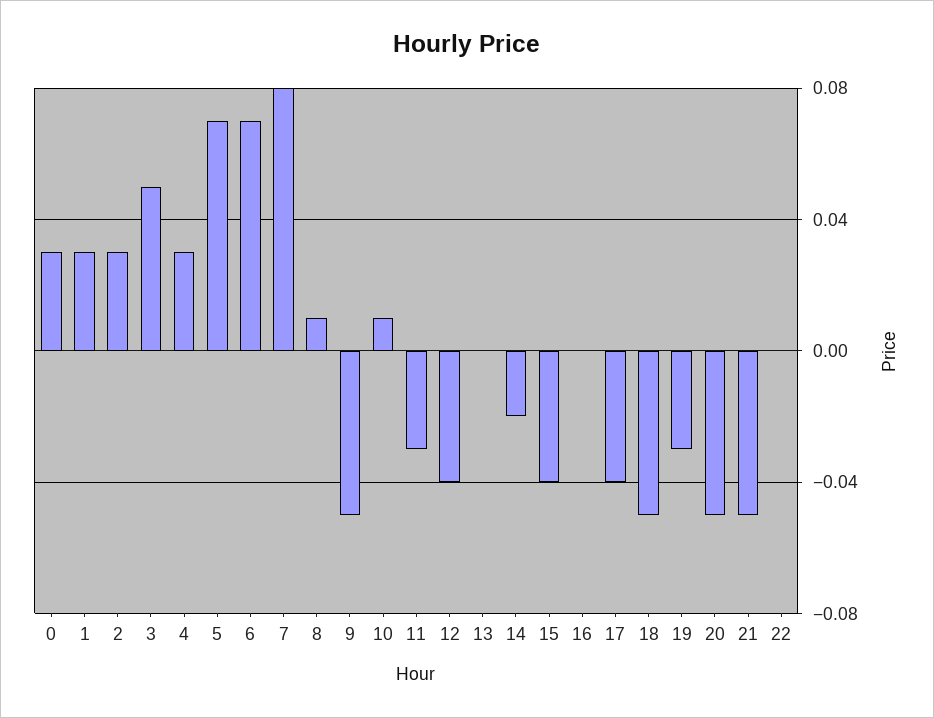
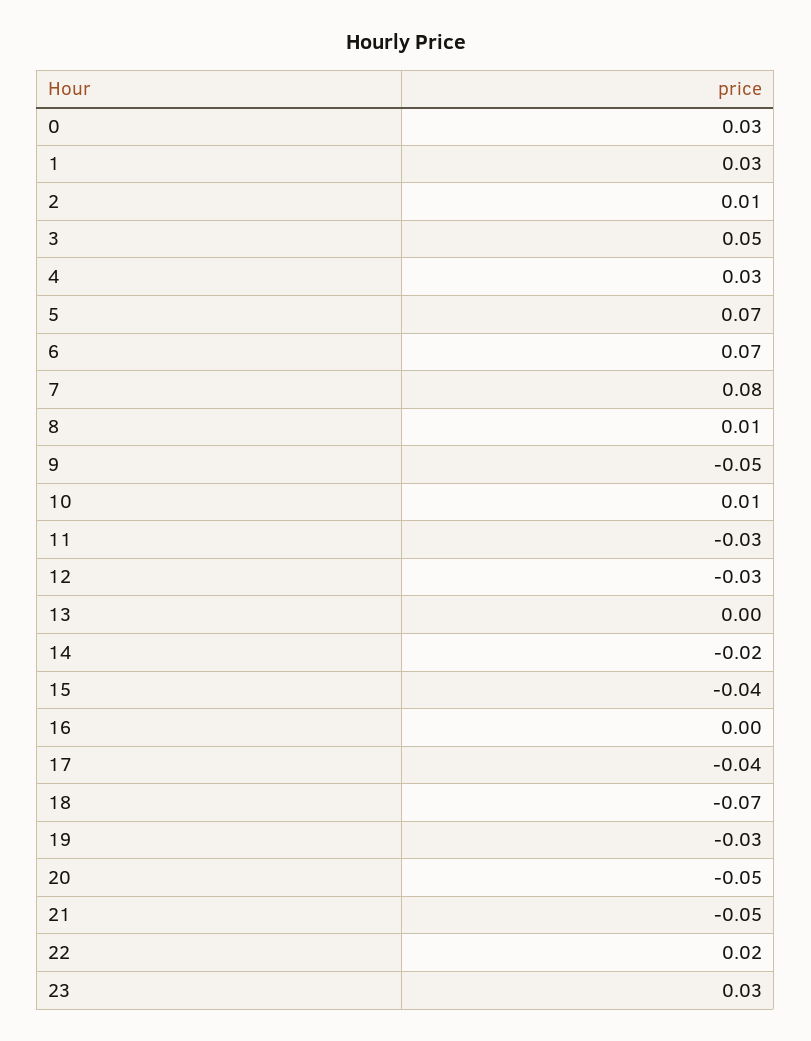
  {
    "0": 0.03,
    "1": 0.03,
-   "2": 0.03,
+   "2": 0.01,
    "3": 0.05,
    "4": 0.03,
    "5": 0.07,
    "6": 0.07,
    "7": 0.08,
    "8": 0.01,
    "9": -0.05,
    "10": 0.01,
    "11": -0.03,
-   "12": -0.04,
+   "12": -0.03,
    "13": 0,
    "14": -0.02,
    "15": -0.04,
    "16": 0,
    "17": -0.04,
-   "18": -0.05,
+   "18": -0.07,
    "19": -0.03,
    "20": -0.05,
    "21": -0.05,
-   "22": 0
+   "22": 0.02,
+   "23": 0.03
  }

